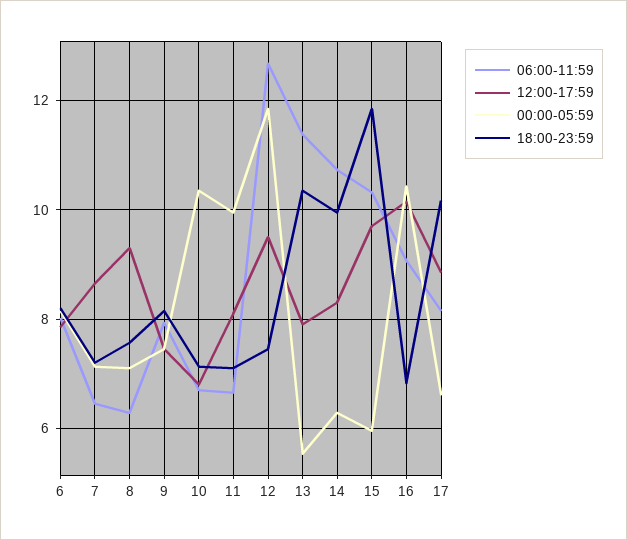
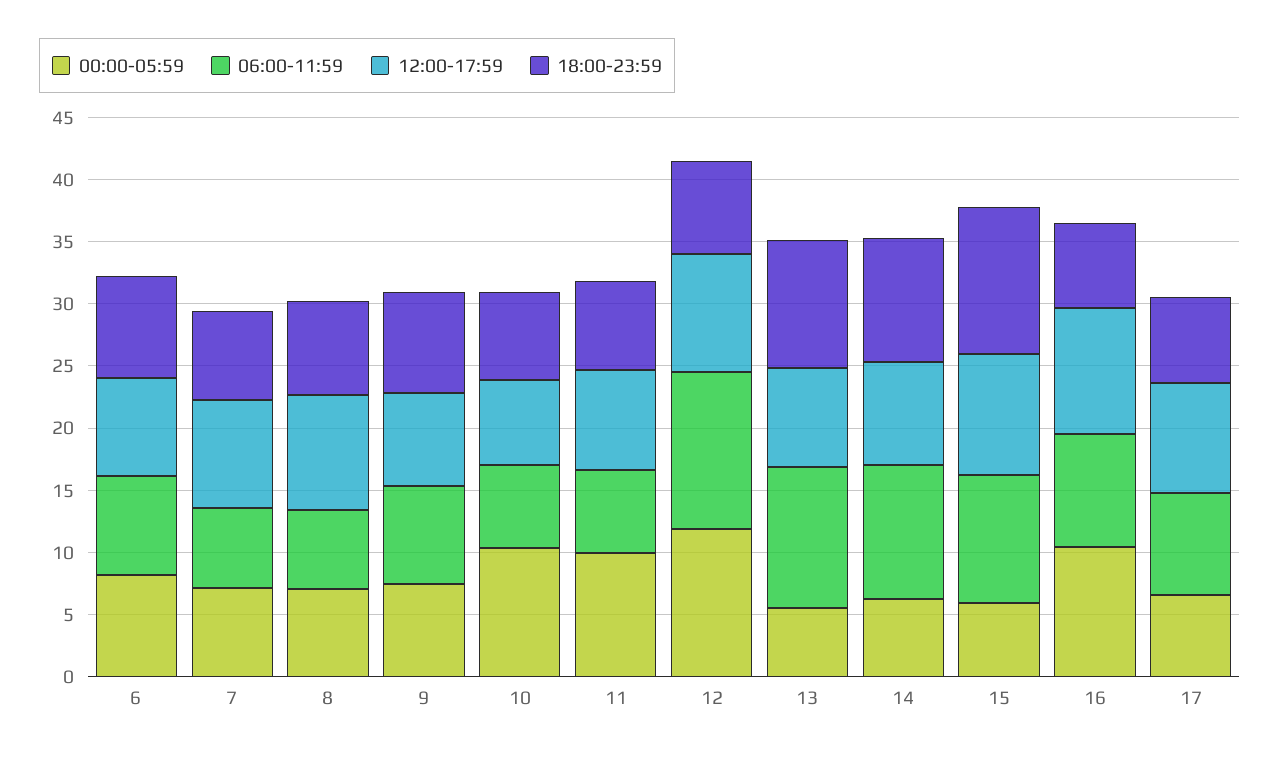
  {
    "06:00-11:59": {
      "6": 8,
      "7": 6.4,
      "8": 6.2,
      "9": 8,
      "10": 6.8,
      "11": 6.6,
      "12": 12.6,
      "13": 11.4,
      "14": 10.8,
      "15": 10.4,
      "16": 9,
      "17": 8.2
    },
    "12:00-17:59": {
      "6": 7.8,
      "7": 8.6,
      "8": 9.4,
      "9": 7.4,
      "10": 6.8,
      "11": 8.2,
      "12": 9.6,
      "13": 8,
      "14": 8.4,
      "15": 9.8,
      "16": 10.2,
      "17": 8.8
    },
    "00:00-05:59": {
      "6": 8.2,
      "7": 7.2,
      "8": 7.2,
      "9": 7.4,
      "10": 10.4,
      "11": 10,
      "12": 11.8,
      "13": 5.6,
      "14": 6.2,
      "15": 6,
      "16": 10.4,
      "17": 6.6
    },
    "18:00-23:59": {
      "6": 8.2,
      "7": 7.2,
      "8": 7.6,
      "9": 8.2,
      "10": 7.2,
      "11": 7.2,
      "12": 7.4,
      "13": 10.4,
      "14": 10,
      "15": 11.8,
      "16": 6.8,
-     "17": 10.2
+     "17": 7
    }
  }

